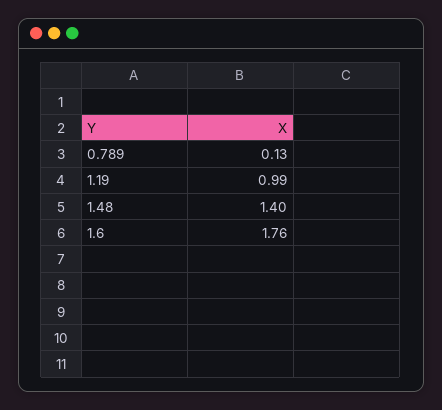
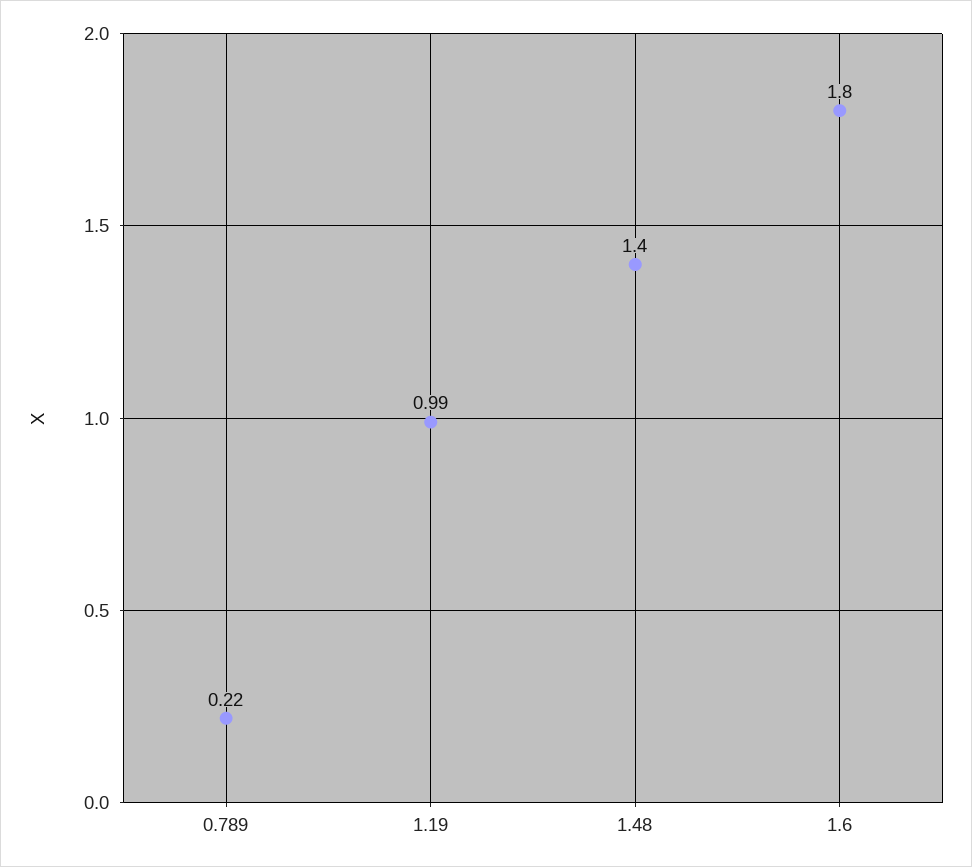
  {
-   "0.789": 0.13,
+   "0.789": 0.22,
    "1.19": 0.99,
    "1.48": 1.4,
-   "1.6": 1.76
+   "1.6": 1.8
  }

